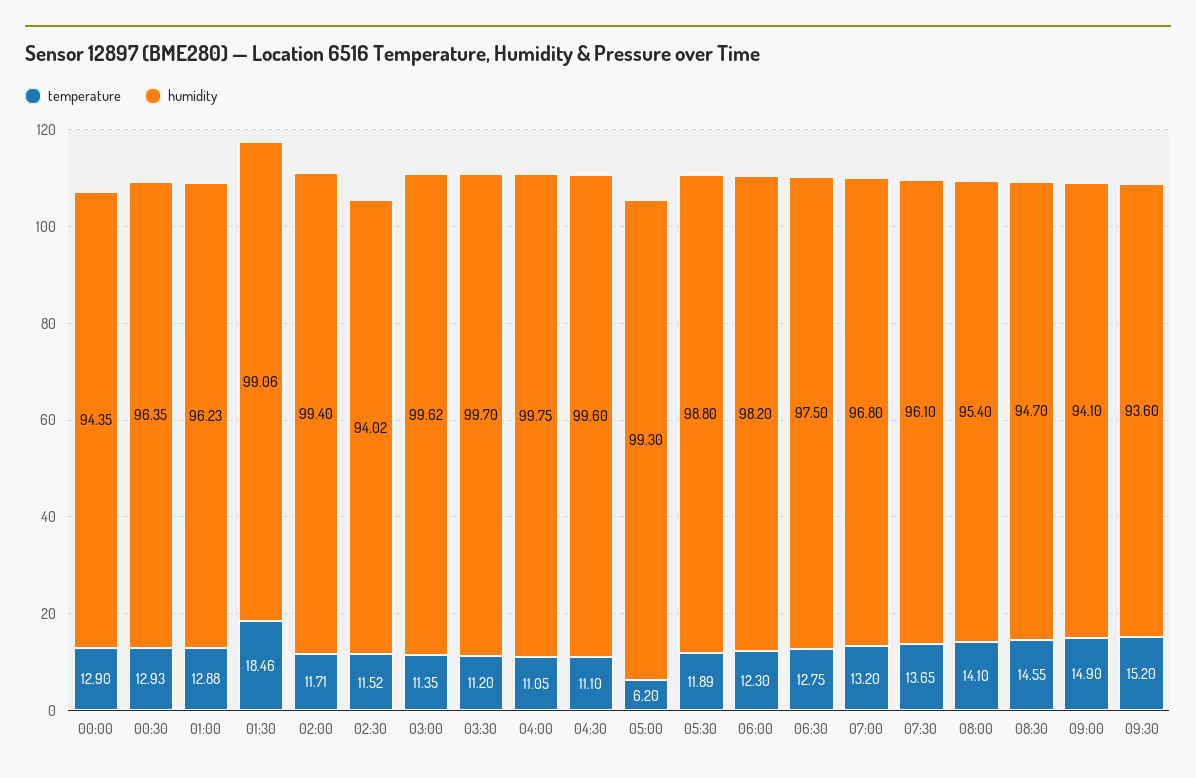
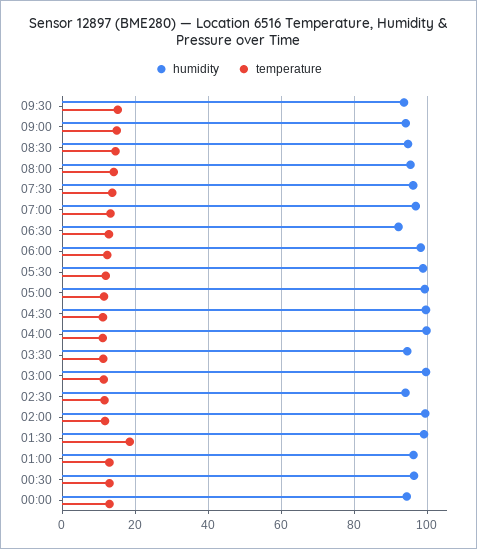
  {
    "temperature": {
      "00:00": 12.9,
      "00:30": 12.93,
      "01:00": 12.88,
      "01:30": 18.46,
      "02:00": 11.71,
      "02:30": 11.52,
      "03:00": 11.35,
      "03:30": 11.2,
      "04:00": 11.05,
      "04:30": 11.1,
-     "05:00": 6.2,
+     "05:00": 12,
      "05:30": 11.89,
      "06:00": 12.3,
      "06:30": 12.75,
      "07:00": 13.2,
      "07:30": 13.65,
      "08:00": 14.1,
      "08:30": 14.55,
      "09:00": 14.9,
      "09:30": 15.2
    },
    "humidity": {
      "00:00": 94.35,
      "00:30": 96.35,
      "01:00": 96.23,
      "01:30": 99.06,
      "02:00": 99.4,
      "02:30": 94.02,
      "03:00": 99.62,
-     "03:30": 99.7,
+     "03:30": 94,
      "04:00": 99.75,
      "04:30": 99.6,
      "05:00": 99.3,
      "05:30": 98.8,
      "06:00": 98.2,
-     "06:30": 97.5,
+     "06:30": 92,
      "07:00": 96.8,
      "07:30": 96.1,
      "08:00": 95.4,
      "08:30": 94.7,
      "09:00": 94.1,
      "09:30": 93.6
    }
  }

